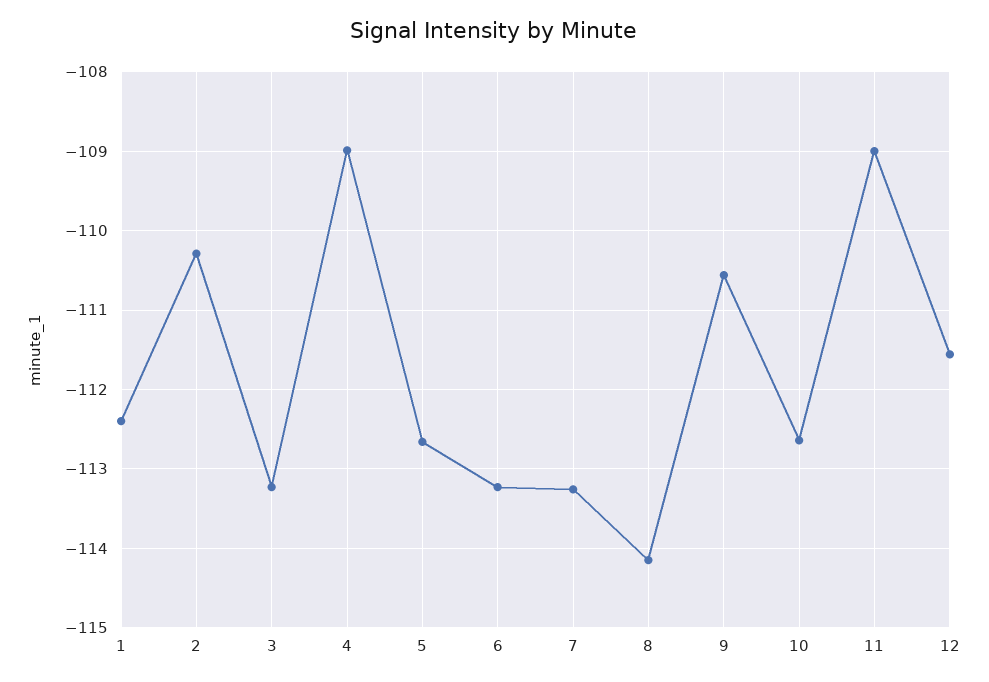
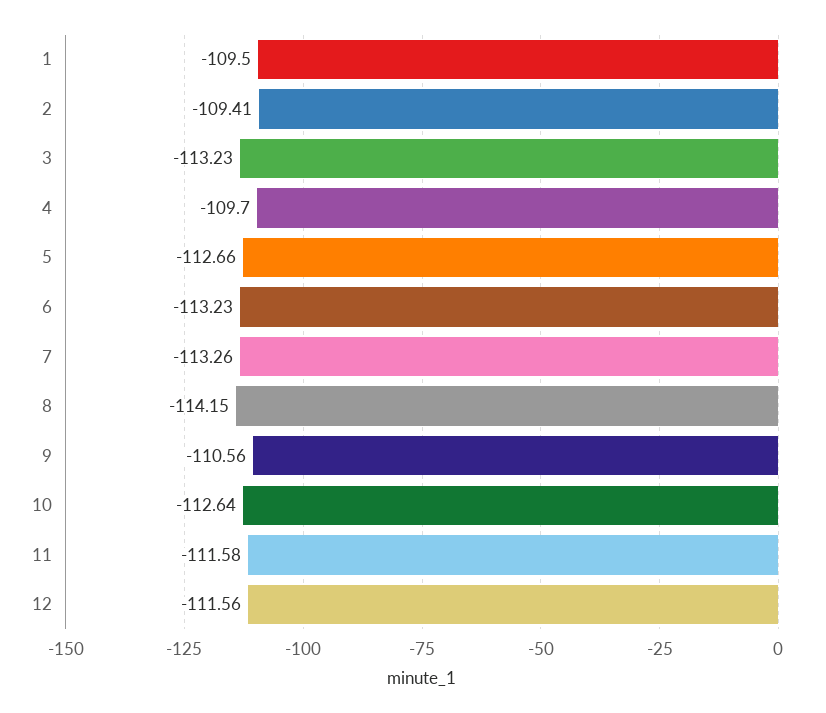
  {
-   "1": -112.4,
+   "1": -109.5,
-   "2": -110.3,
+   "2": -109.41,
    "3": -113.23,
-   "4": -109,
+   "4": -109.7,
    "5": -112.66,
    "6": -113.23,
    "7": -113.26,
    "8": -114.15,
    "9": -110.56,
    "10": -112.64,
-   "11": -109,
+   "11": -111.58,
    "12": -111.56
  }

